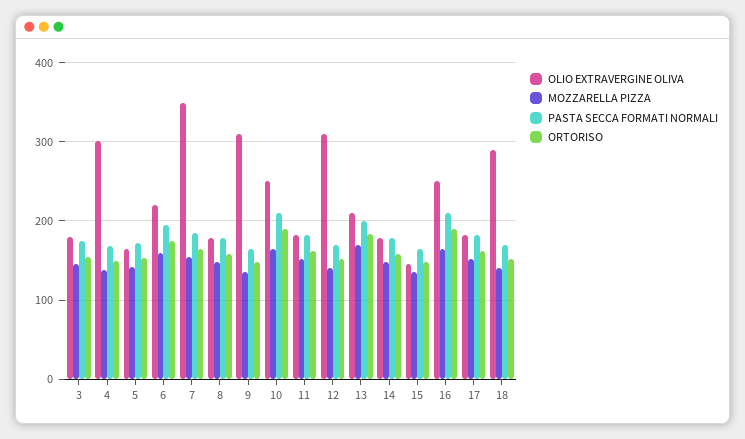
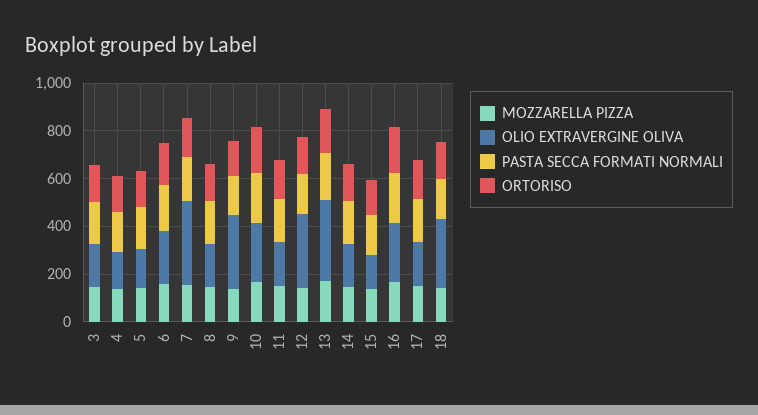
  {
    "OLIO EXTRAVERGINE OLIVA": {
      "3": 180,
-     "4": 300,
+     "4": 150,
      "5": 170,
      "6": 220,
      "7": 350,
      "8": 180,
      "9": 310,
      "10": 250,
      "11": 180,
      "12": 310,
-     "13": 210,
+     "13": 350,
      "14": 180,
      "15": 150,
      "16": 250,
      "17": 180,
      "18": 290
    },
    "MOZZARELLA PIZZA": {
      "3": 150,
      "4": 140,
      "5": 140,
      "6": 160,
      "7": 160,
      "8": 150,
      "9": 140,
      "10": 170,
      "11": 150,
      "12": 140,
      "13": 170,
      "14": 150,
      "15": 140,
      "16": 170,
      "17": 150,
      "18": 140
    },
    "PASTA SECCA FORMATI NORMALI": {
      "3": 180,
      "4": 170,
      "5": 170,
      "6": 200,
      "7": 190,
      "8": 180,
      "9": 170,
      "10": 210,
      "11": 180,
      "12": 170,
      "13": 200,
      "14": 180,
      "15": 170,
      "16": 210,
      "17": 180,
      "18": 170
    },
    "ORTORISO": {
      "3": 160,
      "4": 150,
      "5": 150,
      "6": 180,
      "7": 170,
      "8": 160,
      "9": 150,
      "10": 190,
      "11": 160,
      "12": 150,
      "13": 180,
      "14": 160,
      "15": 150,
      "16": 190,
      "17": 160,
      "18": 150
    }
  }

